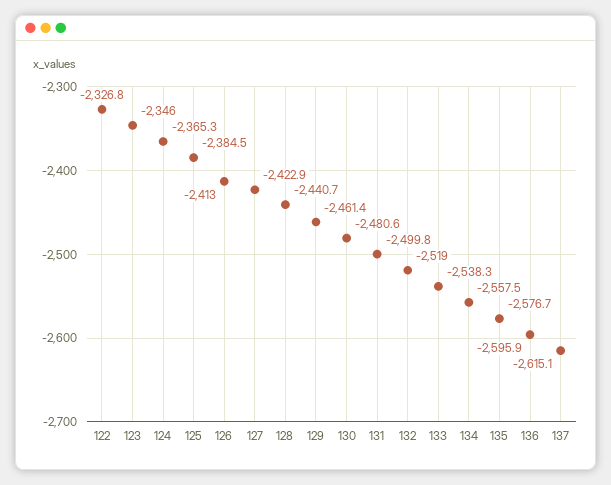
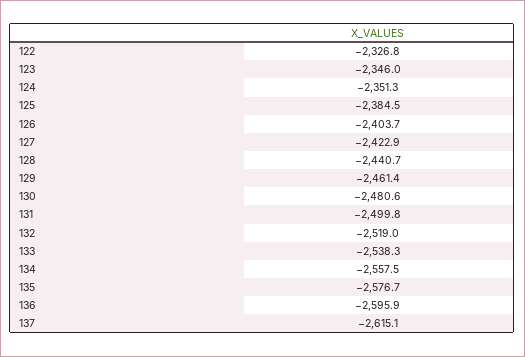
  {
    "122": -2326.8,
    "123": -2346,
-   "124": -2365.3,
+   "124": -2351.3,
    "125": -2384.5,
-   "126": -2413,
+   "126": -2403.7,
    "127": -2422.9,
    "128": -2440.7,
    "129": -2461.4,
    "130": -2480.6,
    "131": -2499.8,
    "132": -2519,
    "133": -2538.3,
    "134": -2557.5,
    "135": -2576.7,
    "136": -2595.9,
    "137": -2615.1
  }

